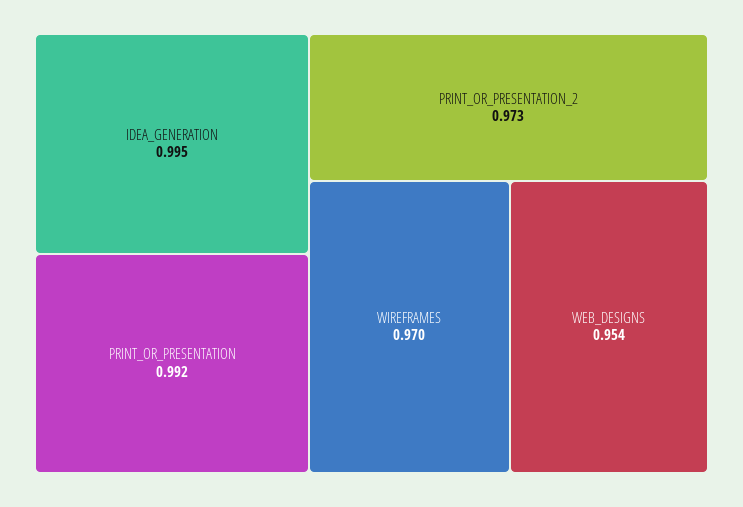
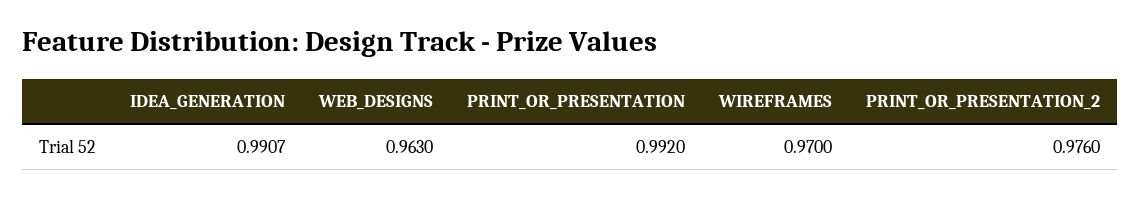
  {
-   "IDEA_GENERATION": 0.995,
+   "IDEA_GENERATION": 0.9907,
    "PRINT_OR_PRESENTATION": 0.992,
-   "PRINT_OR_PRESENTATION_2": 0.973,
+   "PRINT_OR_PRESENTATION_2": 0.976,
    "WIREFRAMES": 0.97,
-   "WEB_DESIGNS": 0.954
+   "WEB_DESIGNS": 0.963
  }

